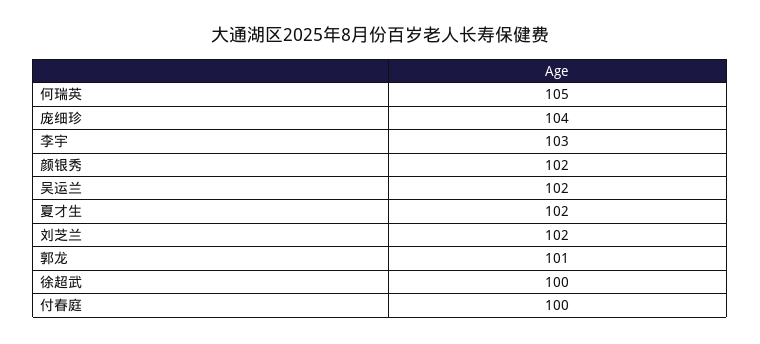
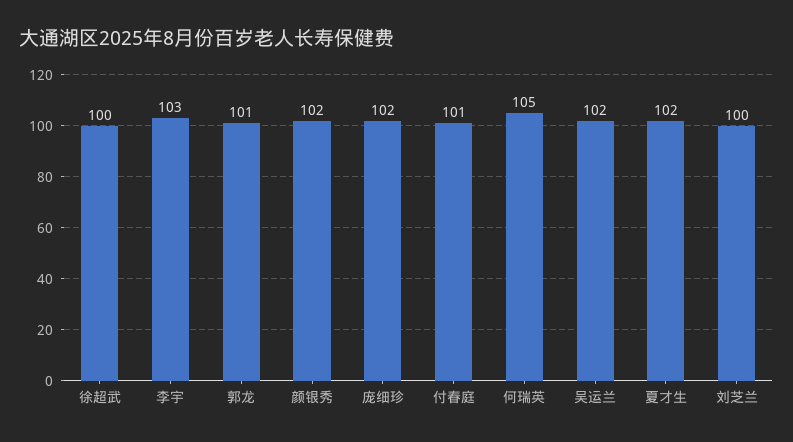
  {
    "何瑞英": 105,
-   "庞细珍": 104,
+   "庞细珍": 102,
    "李宇": 103,
    "颜银秀": 102,
    "吴运兰": 102,
    "夏才生": 102,
-   "刘芝兰": 102,
+   "刘芝兰": 100,
    "郭龙": 101,
    "徐超武": 100,
-   "付春庭": 100
+   "付春庭": 101
  }

